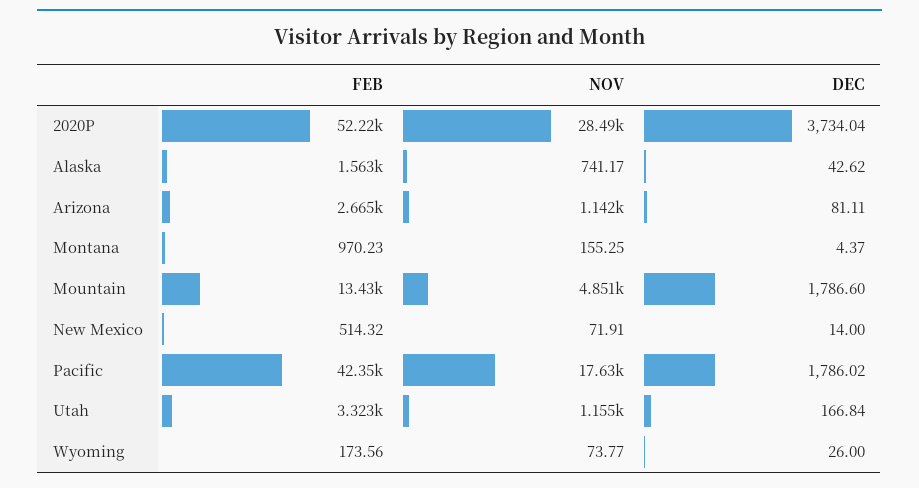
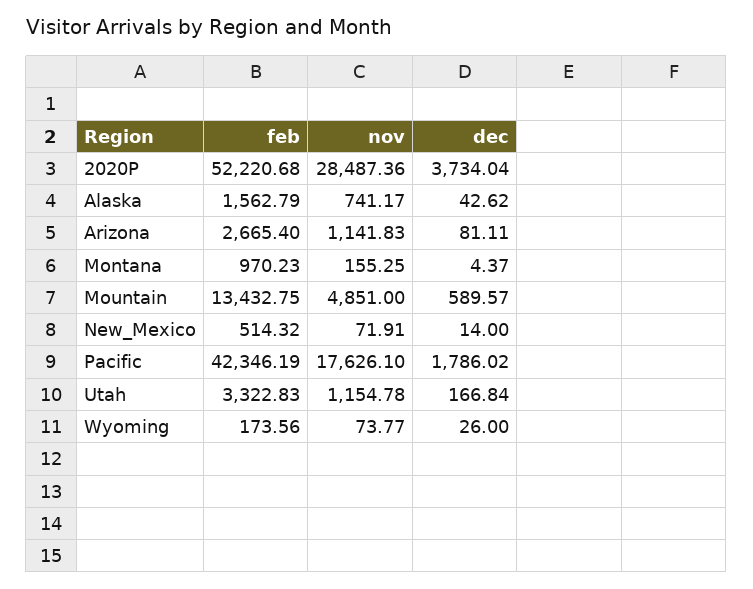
  {
    "FEB": {
      "2020P": 52220.68,
      "Alaska": 1562.79,
      "Arizona": 2665.4,
      "Montana": 970.23,
      "Mountain": 13432.75,
      "New Mexico": 514.32,
      "Pacific": 42346.19,
      "Utah": 3322.83,
      "Wyoming": 173.56
    },
    "NOV": {
      "2020P": 28487.36,
      "Alaska": 741.17,
      "Arizona": 1141.83,
      "Montana": 155.25,
      "Mountain": 4851,
      "New Mexico": 71.91,
      "Pacific": 17626.1,
      "Utah": 1154.78,
      "Wyoming": 73.77
    },
    "DEC": {
      "2020P": 3734.04,
      "Alaska": 42.62,
      "Arizona": 81.11,
      "Montana": 4.37,
-     "Mountain": 1786.6,
+     "Mountain": 589.57,
      "New Mexico": 14,
      "Pacific": 1786.02,
      "Utah": 166.84,
      "Wyoming": 26
    }
  }

